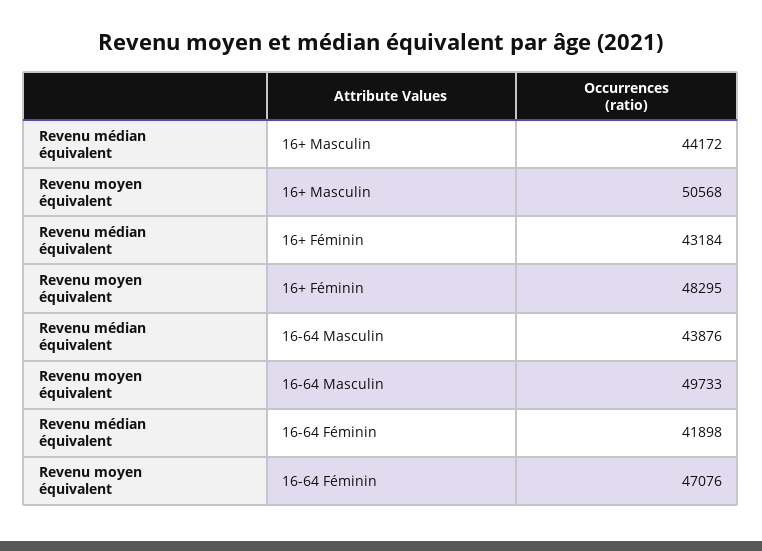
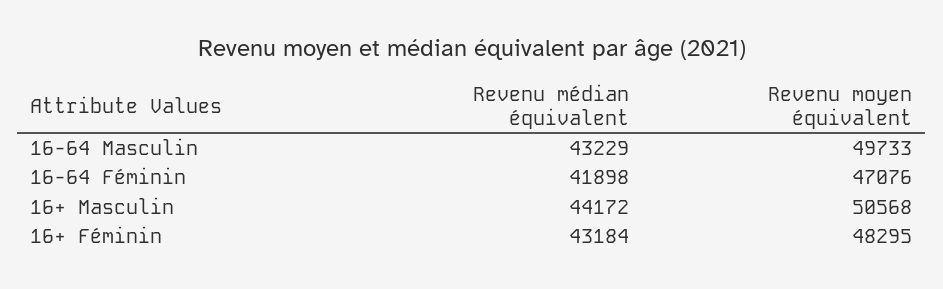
  {
    "Revenu médian équivalent": {
      "16+ Masculin": 44172,
      "16+ Féminin": 43184,
-     "16-64 Masculin": 43876,
+     "16-64 Masculin": 43229,
      "16-64 Féminin": 41898
    },
    "Revenu moyen équivalent": {
      "16+ Masculin": 50568,
      "16+ Féminin": 48295,
      "16-64 Masculin": 49733,
      "16-64 Féminin": 47076
    }
  }

